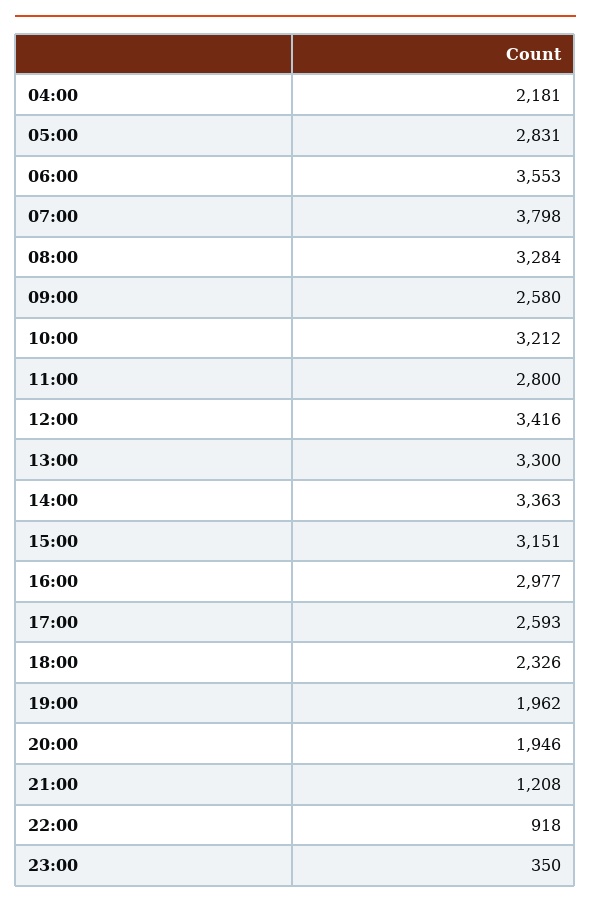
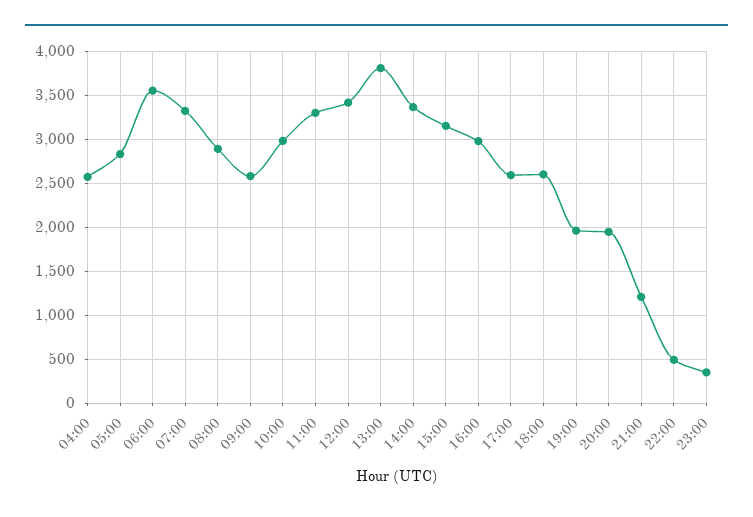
  {
-   "04:00": 2181,
+   "04:00": 2600,
    "05:00": 2831,
    "06:00": 3553,
-   "07:00": 3798,
+   "07:00": 3300,
-   "08:00": 3284,
+   "08:00": 2900,
    "09:00": 2580,
-   "10:00": 3212,
+   "10:00": 3000,
-   "11:00": 2800,
+   "11:00": 3300,
    "12:00": 3416,
-   "13:00": 3300,
+   "13:00": 3800,
    "14:00": 3363,
    "15:00": 3151,
    "16:00": 2977,
    "17:00": 2593,
-   "18:00": 2326,
+   "18:00": 2600,
    "19:00": 1962,
    "20:00": 1946,
    "21:00": 1208,
-   "22:00": 918,
+   "22:00": 500,
    "23:00": 350
  }

